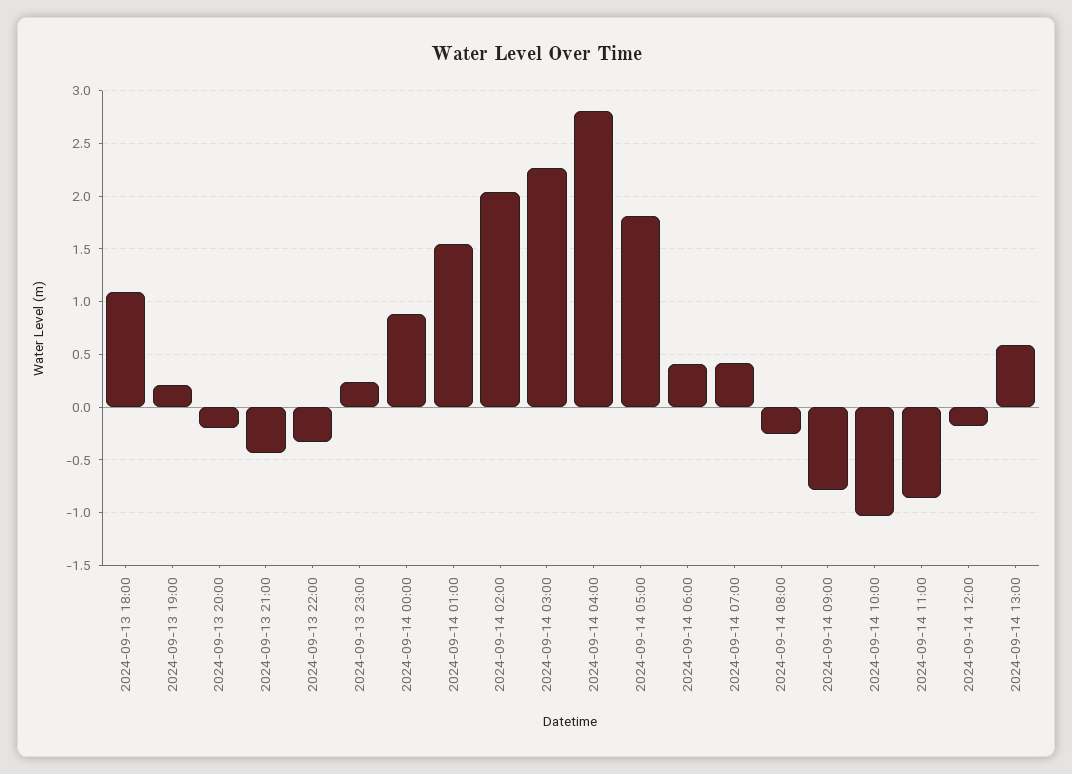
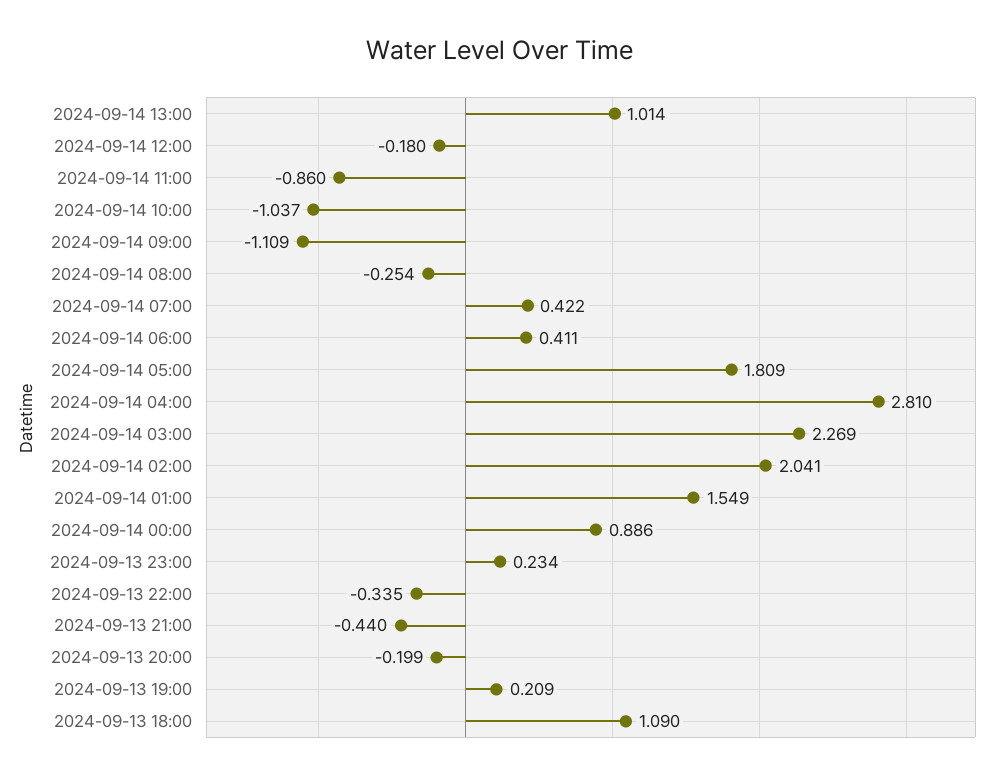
  {
    "2024-09-13 18:00": 1.09,
    "2024-09-13 19:00": 0.209,
    "2024-09-13 20:00": -0.199,
    "2024-09-13 21:00": -0.44,
    "2024-09-13 22:00": -0.335,
    "2024-09-13 23:00": 0.234,
    "2024-09-14 00:00": 0.886,
    "2024-09-14 01:00": 1.549,
    "2024-09-14 02:00": 2.041,
    "2024-09-14 03:00": 2.269,
    "2024-09-14 04:00": 2.81,
    "2024-09-14 05:00": 1.809,
    "2024-09-14 06:00": 0.411,
    "2024-09-14 07:00": 0.422,
    "2024-09-14 08:00": -0.254,
-   "2024-09-14 09:00": -0.8,
+   "2024-09-14 09:00": -1.109,
    "2024-09-14 10:00": -1.037,
    "2024-09-14 11:00": -0.86,
    "2024-09-14 12:00": -0.18,
-   "2024-09-14 13:00": 0.6
+   "2024-09-14 13:00": 1.014
  }

